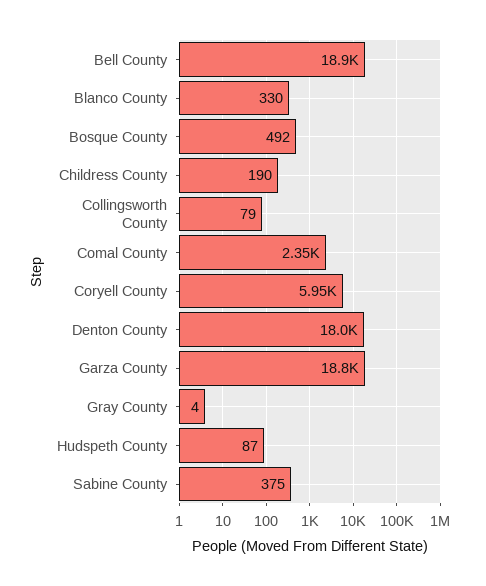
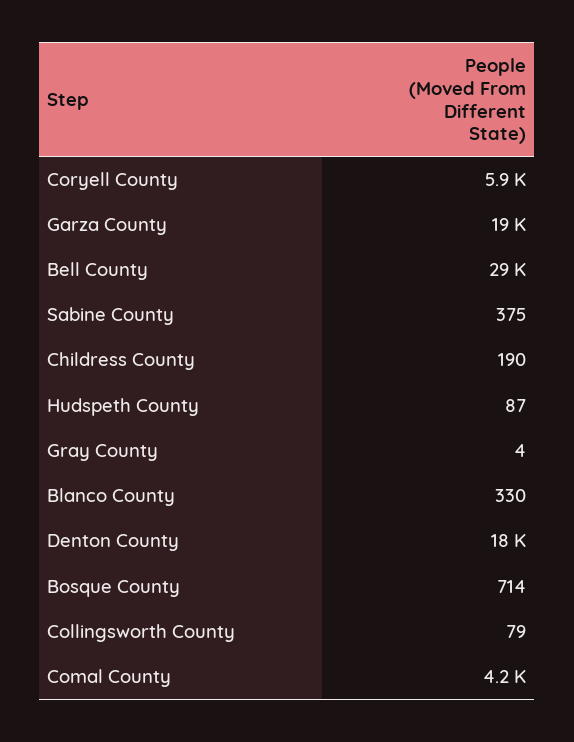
  {
-   "Bell County": 18900,
+   "Bell County": 29000,
    "Blanco County": 330,
-   "Bosque County": 492,
+   "Bosque County": 714,
    "Childress County": 190,
    "Collingsworth County": 79,
-   "Comal County": 2350,
+   "Comal County": 4200,
    "Coryell County": 5950,
    "Denton County": 18000,
    "Garza County": 18800,
    "Gray County": 4,
    "Hudspeth County": 87,
    "Sabine County": 375
  }

